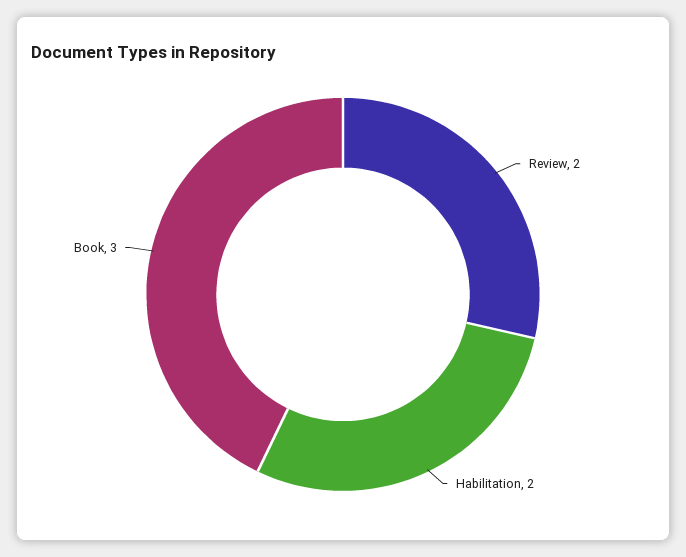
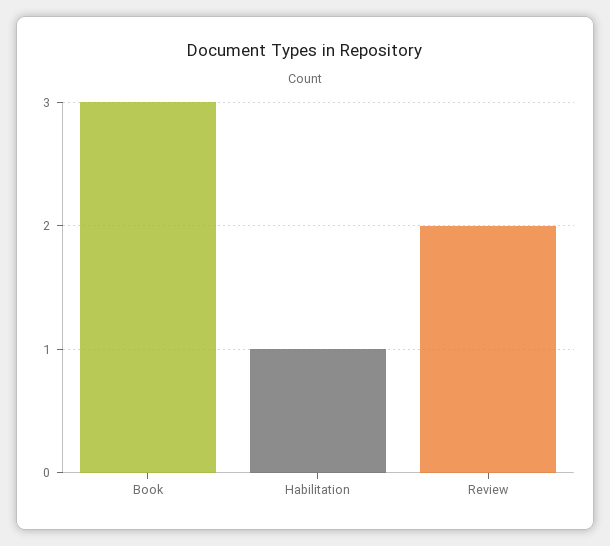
  {
    "Review": 2,
-   "Habilitation": 2,
+   "Habilitation": 1,
    "Book": 3
  }

